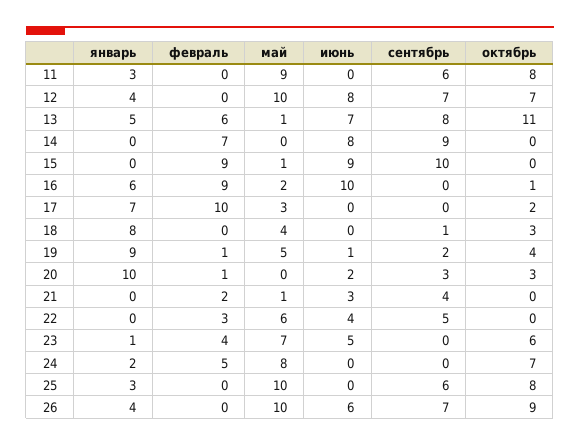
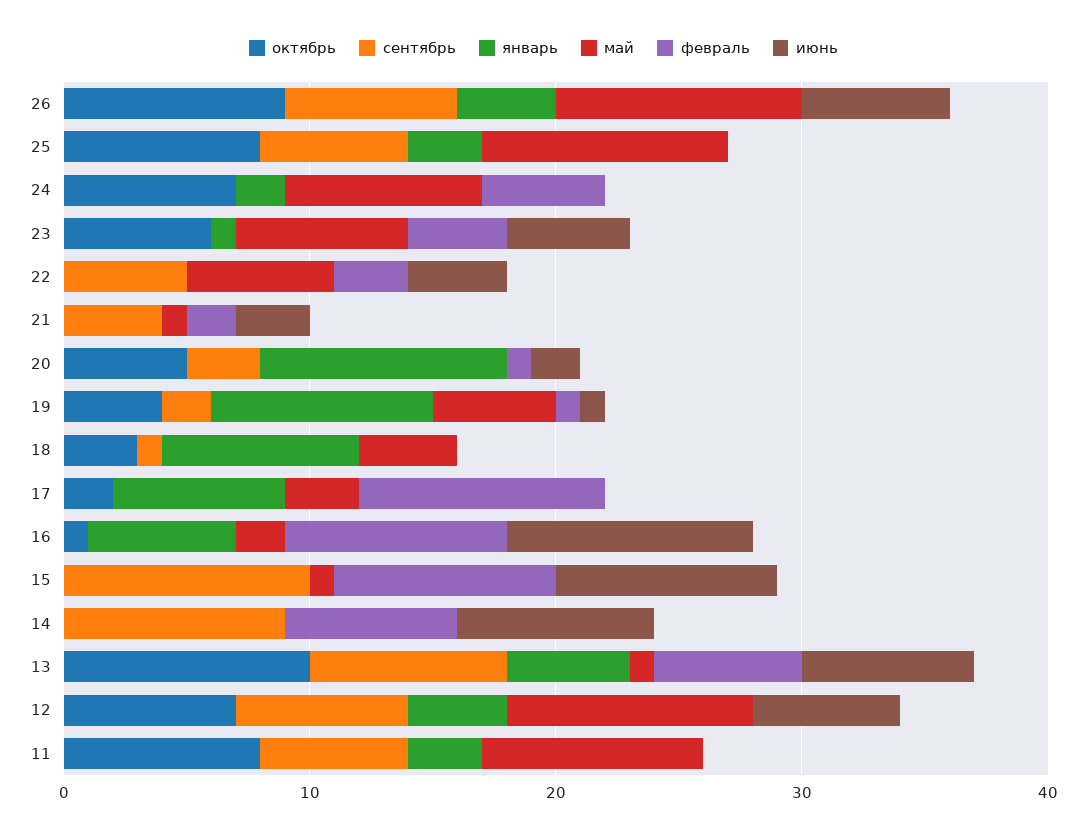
  {
    "январь": {
      "11": 3,
      "12": 4,
      "13": 5,
      "14": 0,
      "15": 0,
      "16": 6,
      "17": 7,
      "18": 8,
      "19": 9,
      "20": 10,
      "21": 0,
      "22": 0,
      "23": 1,
      "24": 2,
      "25": 3,
      "26": 4
    },
    "февраль": {
      "11": 0,
      "12": 0,
      "13": 6,
      "14": 7,
      "15": 9,
      "16": 9,
      "17": 10,
      "18": 0,
      "19": 1,
      "20": 1,
      "21": 2,
      "22": 3,
      "23": 4,
      "24": 5,
      "25": 0,
      "26": 0
    },
    "май": {
      "11": 9,
      "12": 10,
      "13": 1,
      "14": 0,
      "15": 1,
      "16": 2,
      "17": 3,
      "18": 4,
      "19": 5,
      "20": 0,
      "21": 1,
      "22": 6,
      "23": 7,
      "24": 8,
      "25": 10,
      "26": 10
    },
    "июнь": {
      "11": 0,
-     "12": 8,
+     "12": 6,
      "13": 7,
      "14": 8,
      "15": 9,
      "16": 10,
      "17": 0,
      "18": 0,
      "19": 1,
      "20": 2,
      "21": 3,
      "22": 4,
      "23": 5,
      "24": 0,
      "25": 0,
      "26": 6
    },
    "сентябрь": {
      "11": 6,
      "12": 7,
      "13": 8,
      "14": 9,
      "15": 10,
      "16": 0,
      "17": 0,
      "18": 1,
      "19": 2,
      "20": 3,
      "21": 4,
      "22": 5,
      "23": 0,
      "24": 0,
      "25": 6,
      "26": 7
    },
    "октябрь": {
      "11": 8,
      "12": 7,
-     "13": 11,
+     "13": 10,
      "14": 0,
      "15": 0,
      "16": 1,
      "17": 2,
      "18": 3,
      "19": 4,
-     "20": 3,
+     "20": 5,
      "21": 0,
      "22": 0,
      "23": 6,
      "24": 7,
      "25": 8,
      "26": 9
    }
  }

